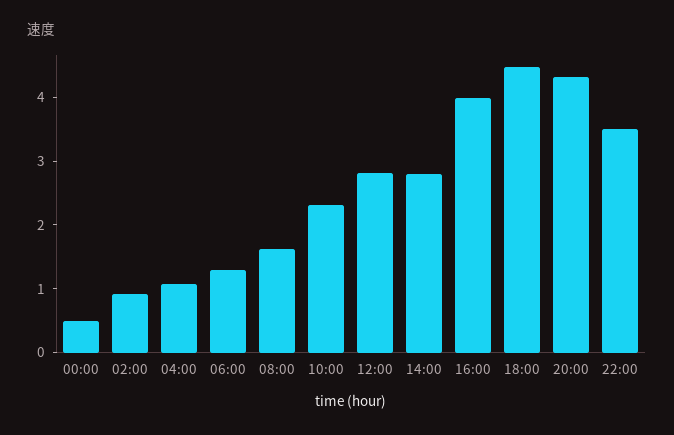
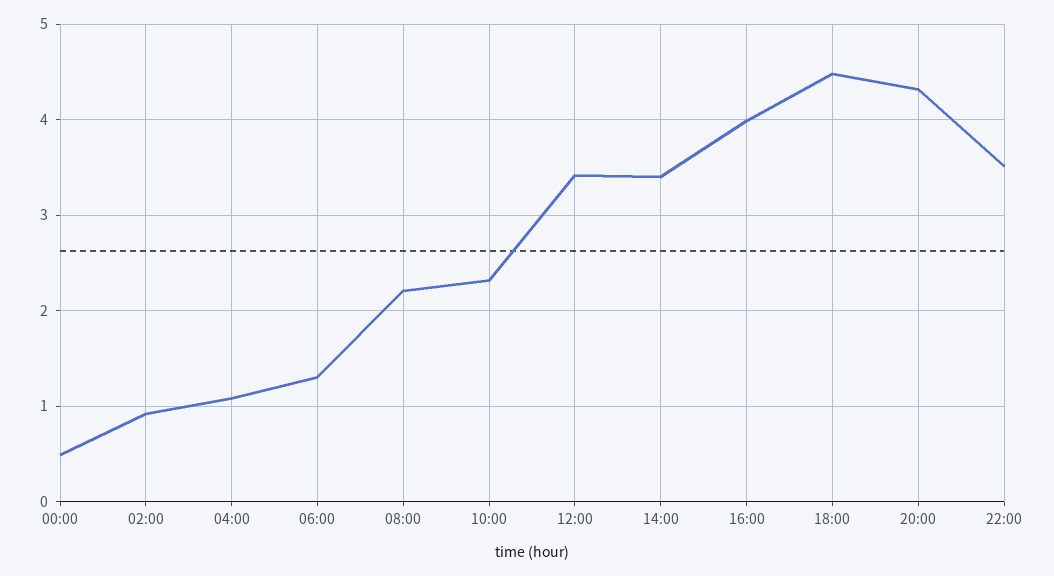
  {
    "00:00": 0.5,
    "02:00": 0.9,
    "04:00": 1.1,
    "06:00": 1.3,
-   "08:00": 1.6,
+   "08:00": 2.2,
    "10:00": 2.3,
-   "12:00": 2.8,
+   "12:00": 3.4,
-   "14:00": 2.8,
+   "14:00": 3.4,
    "16:00": 4,
    "18:00": 4.5,
    "20:00": 4.3,
    "22:00": 3.5
  }

